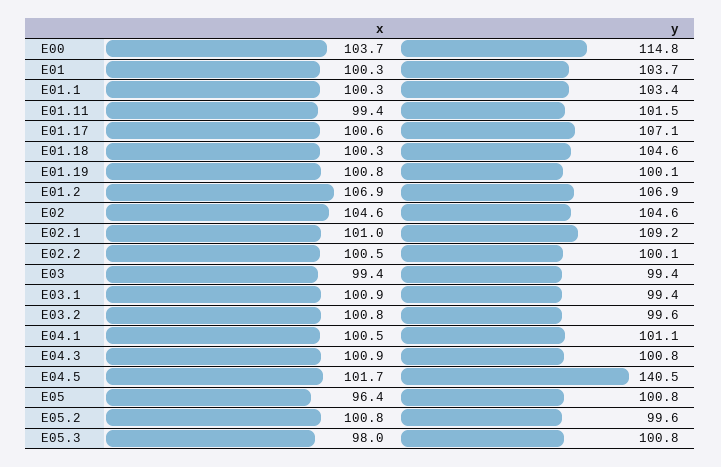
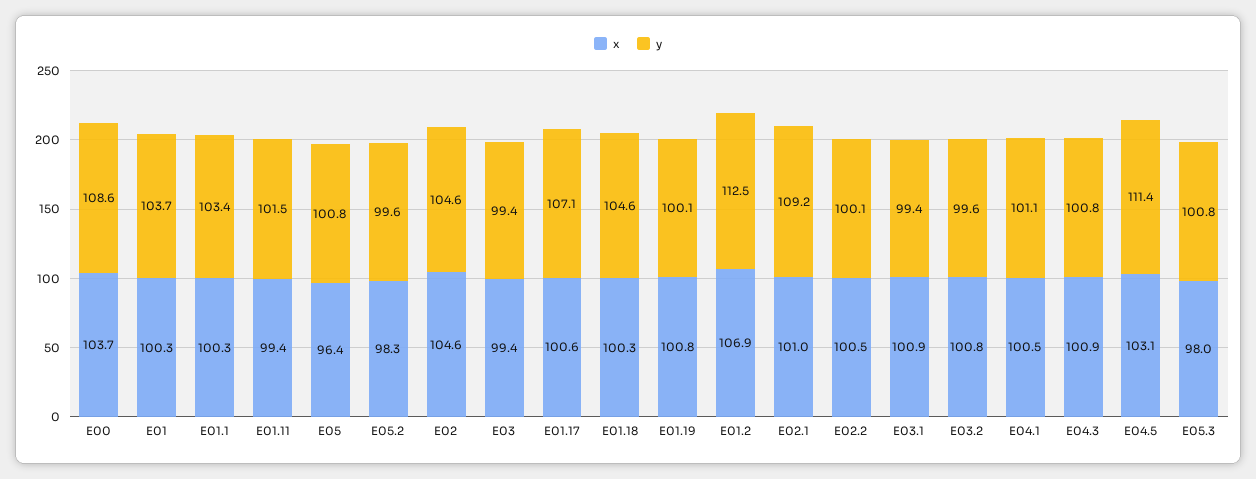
  {
    "x": {
      "E00": 103.7,
      "E01": 100.3,
      "E01.1": 100.3,
      "E01.11": 99.4,
      "E01.17": 100.6,
      "E01.18": 100.3,
      "E01.19": 100.8,
      "E01.2": 106.9,
      "E02": 104.6,
      "E02.1": 101,
      "E02.2": 100.5,
      "E03": 99.4,
      "E03.1": 100.9,
      "E03.2": 100.8,
      "E04.1": 100.5,
      "E04.3": 100.9,
-     "E04.5": 101.7,
+     "E04.5": 103.1,
      "E05": 96.4,
-     "E05.2": 100.8,
+     "E05.2": 98.3,
      "E05.3": 98
    },
    "y": {
-     "E00": 114.8,
+     "E00": 108.6,
      "E01": 103.7,
      "E01.1": 103.4,
      "E01.11": 101.5,
      "E01.17": 107.1,
      "E01.18": 104.6,
      "E01.19": 100.1,
-     "E01.2": 106.9,
+     "E01.2": 112.5,
      "E02": 104.6,
      "E02.1": 109.2,
      "E02.2": 100.1,
      "E03": 99.4,
      "E03.1": 99.4,
      "E03.2": 99.6,
      "E04.1": 101.1,
      "E04.3": 100.8,
-     "E04.5": 140.5,
+     "E04.5": 111.4,
      "E05": 100.8,
      "E05.2": 99.6,
      "E05.3": 100.8
    }
  }

